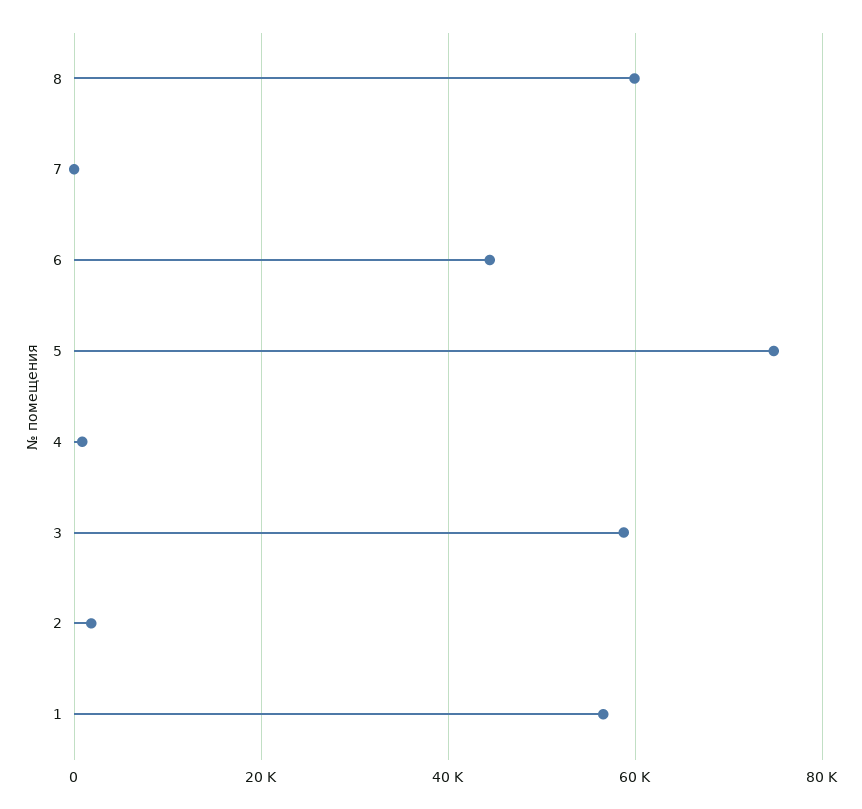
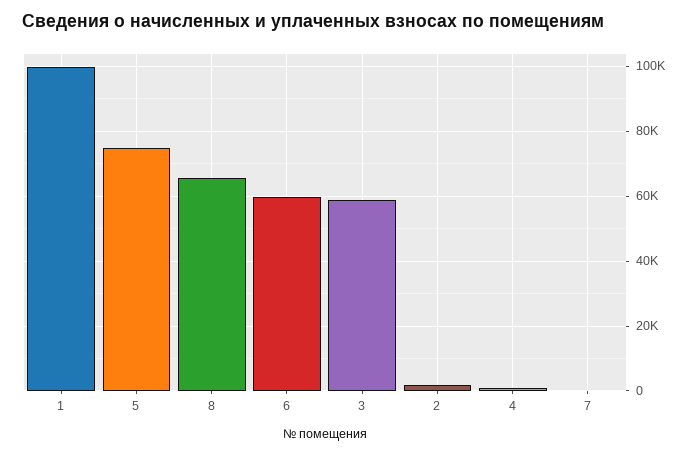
  {
-   "8": 60000,
+   "8": 66000,
    "7": 0,
-   "6": 44000,
+   "6": 60000,
    "5": 74000,
    "4": 0,
    "3": 58000,
    "2": 2000,
-   "1": 56000
+   "1": 100000
  }

